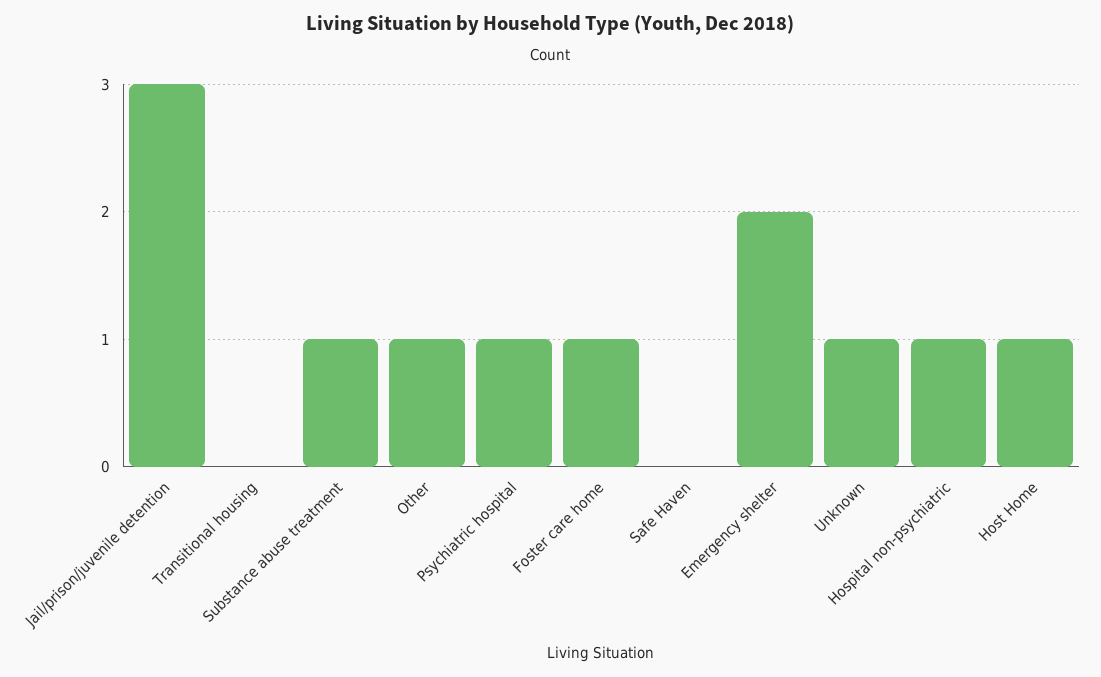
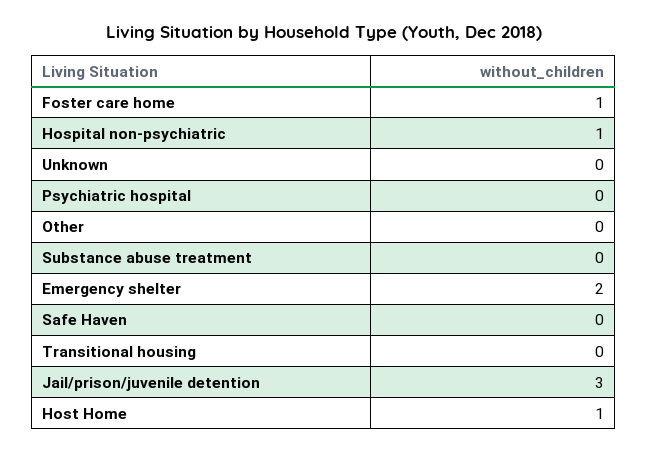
  {
    "Jail/prison/juvenile detention": 3,
    "Transitional housing": 0,
-   "Substance abuse treatment": 1,
+   "Substance abuse treatment": 0,
-   "Other": 1,
+   "Other": 0,
-   "Psychiatric hospital": 1,
+   "Psychiatric hospital": 0,
    "Foster care home": 1,
    "Safe Haven": 0,
    "Emergency shelter": 2,
-   "Unknown": 1,
+   "Unknown": 0,
    "Hospital non-psychiatric": 1,
    "Host Home": 1
  }

